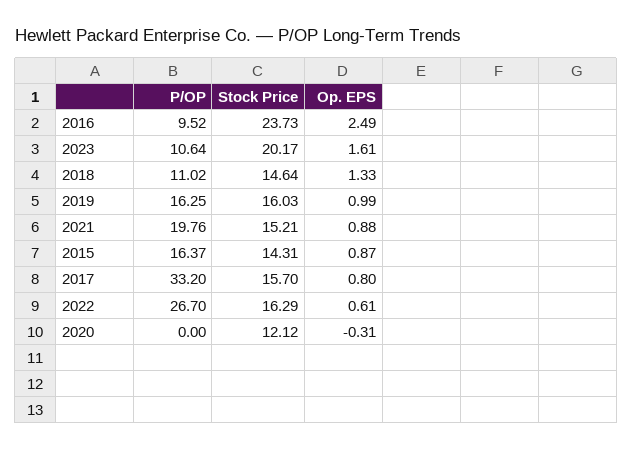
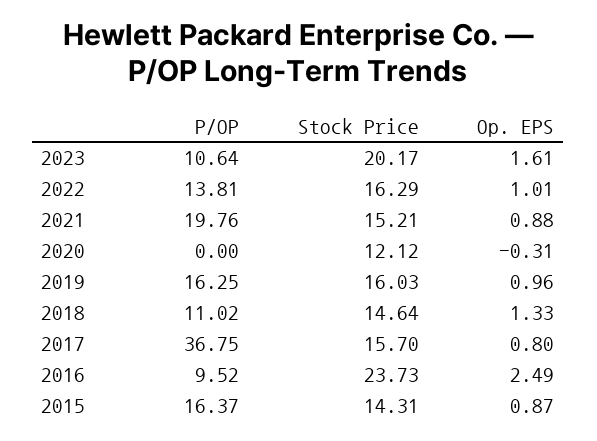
  {
    "P/OP": {
      "2016": 9.52,
      "2023": 10.64,
      "2018": 11.02,
      "2019": 16.25,
      "2021": 19.76,
      "2015": 16.37,
-     "2017": 33.2,
+     "2017": 36.75,
-     "2022": 26.7,
+     "2022": 13.81,
      "2020": 0
    },
    "Stock Price": {
      "2016": 23.73,
      "2023": 20.17,
      "2018": 14.64,
      "2019": 16.03,
      "2021": 15.21,
      "2015": 14.31,
      "2017": 15.7,
      "2022": 16.29,
      "2020": 12.12
    },
    "Op. EPS": {
      "2016": 2.49,
      "2023": 1.61,
      "2018": 1.33,
-     "2019": 0.99,
+     "2019": 0.96,
      "2021": 0.88,
      "2015": 0.87,
      "2017": 0.8,
-     "2022": 0.61,
+     "2022": 1.01,
      "2020": -0.31
    }
  }

